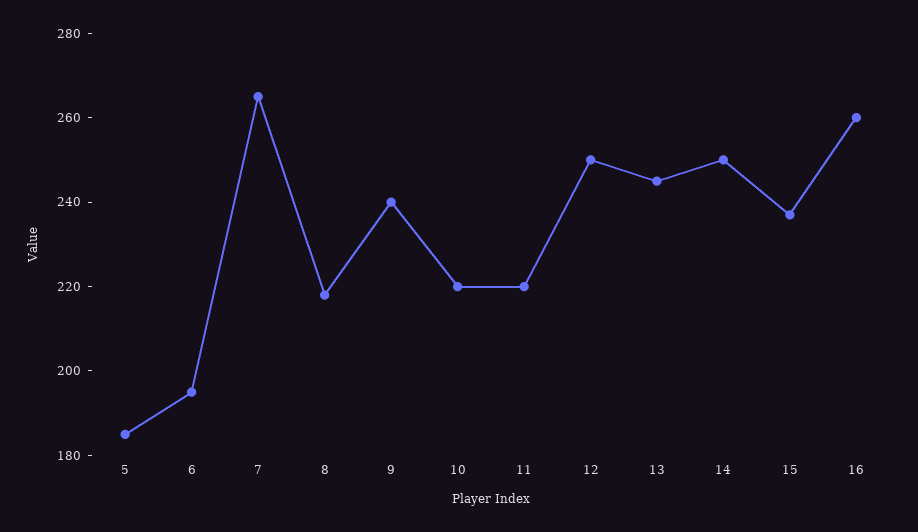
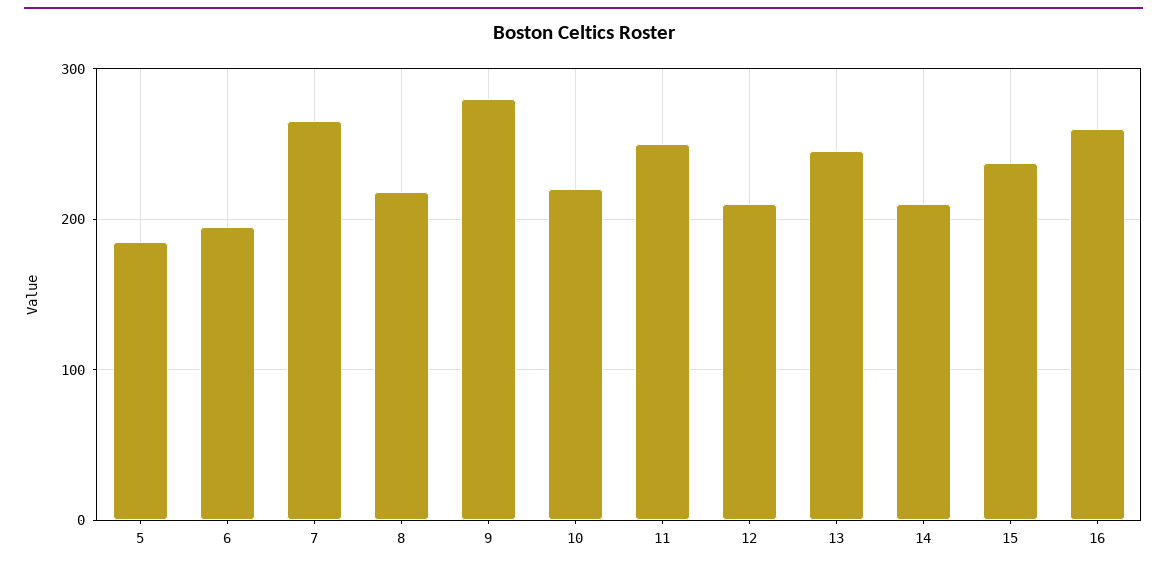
  {
    "5": 185,
    "6": 195,
    "7": 265,
    "8": 220,
-   "9": 240,
+   "9": 280,
    "10": 220,
-   "11": 220,
+   "11": 250,
-   "12": 250,
+   "12": 210,
    "13": 245,
-   "14": 250,
+   "14": 210,
    "15": 235,
    "16": 260
  }

